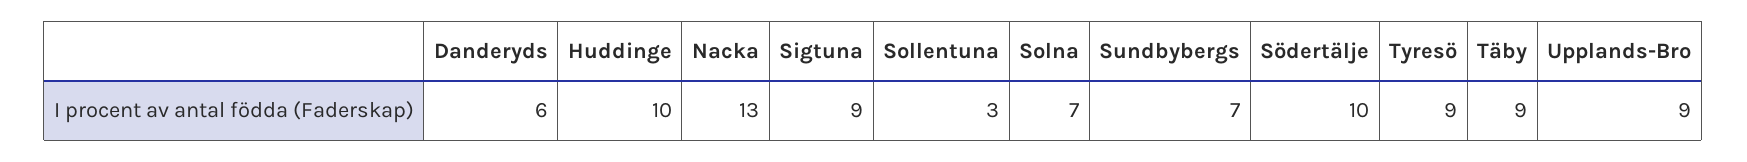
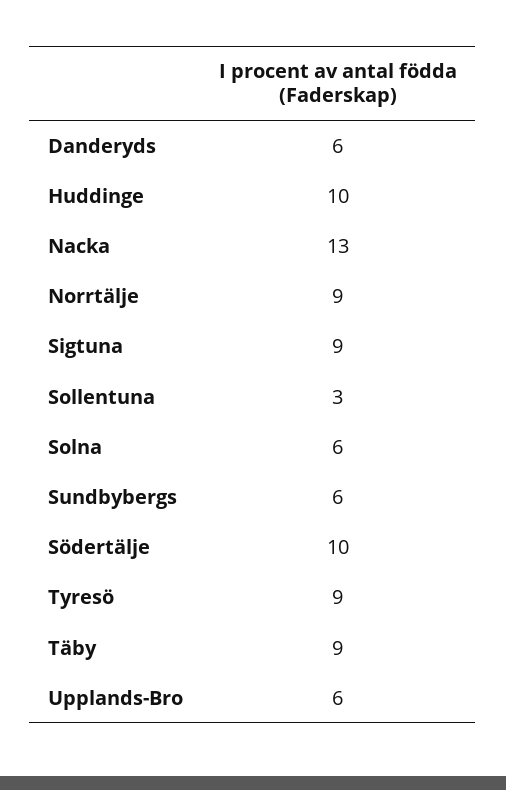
  {
    "Danderyds": 6,
    "Huddinge": 10,
    "Nacka": 13,
    "Sigtuna": 9,
    "Sollentuna": 3,
-   "Solna": 7,
+   "Solna": 6,
-   "Sundbybergs": 7,
+   "Sundbybergs": 6,
    "Södertälje": 10,
    "Tyresö": 9,
    "Täby": 9,
-   "Upplands-Bro": 9
+   "Upplands-Bro": 6,
+   "Norrtälje": 9
  }

